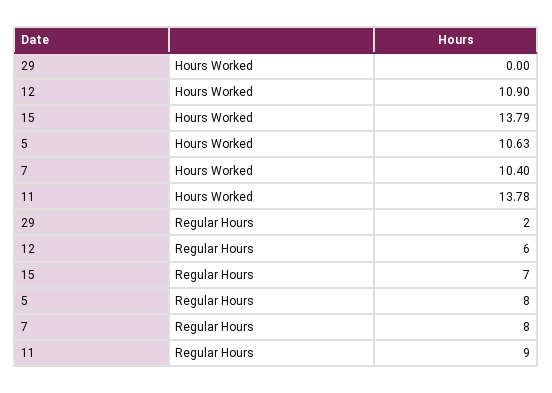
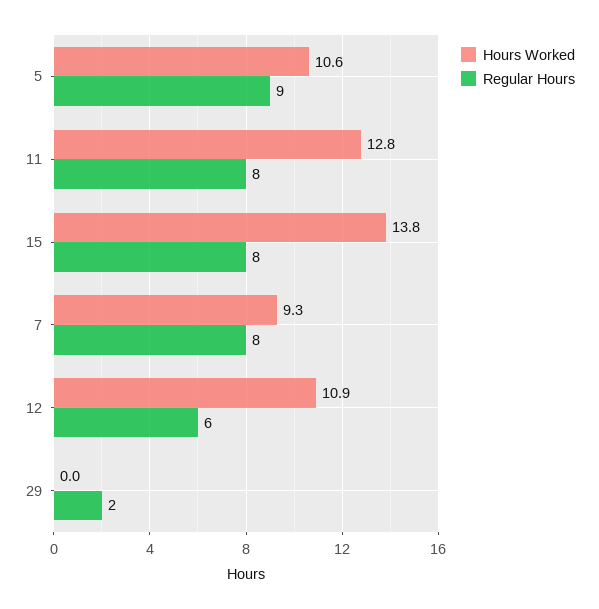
  {
    "Hours Worked": {
      "29": 0,
      "12": 10.9,
      "15": 13.79,
      "5": 10.63,
-     "7": 10.4,
+     "7": 9.3,
-     "11": 13.78
+     "11": 12.8
    },
    "Regular Hours": {
      "29": 2,
      "12": 6,
-     "15": 7,
+     "15": 8,
-     "5": 8,
+     "5": 9,
      "7": 8,
-     "11": 9
+     "11": 8
    }
  }

